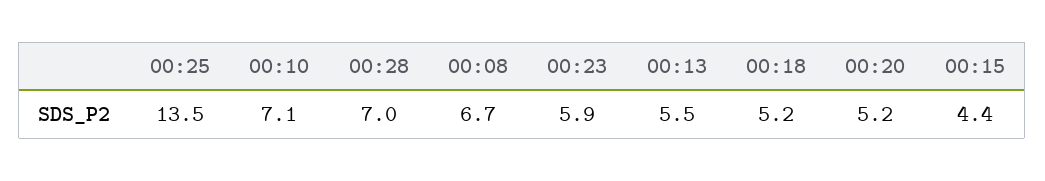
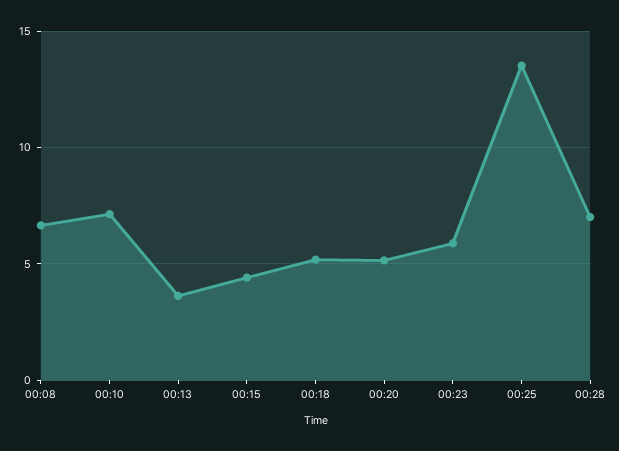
  {
    "00:25": 13.5,
    "00:10": 7.1,
    "00:28": 7,
    "00:08": 6.7,
    "00:23": 5.9,
-   "00:13": 5.5,
+   "00:13": 3.5,
    "00:18": 5.2,
    "00:20": 5.2,
    "00:15": 4.4
  }

